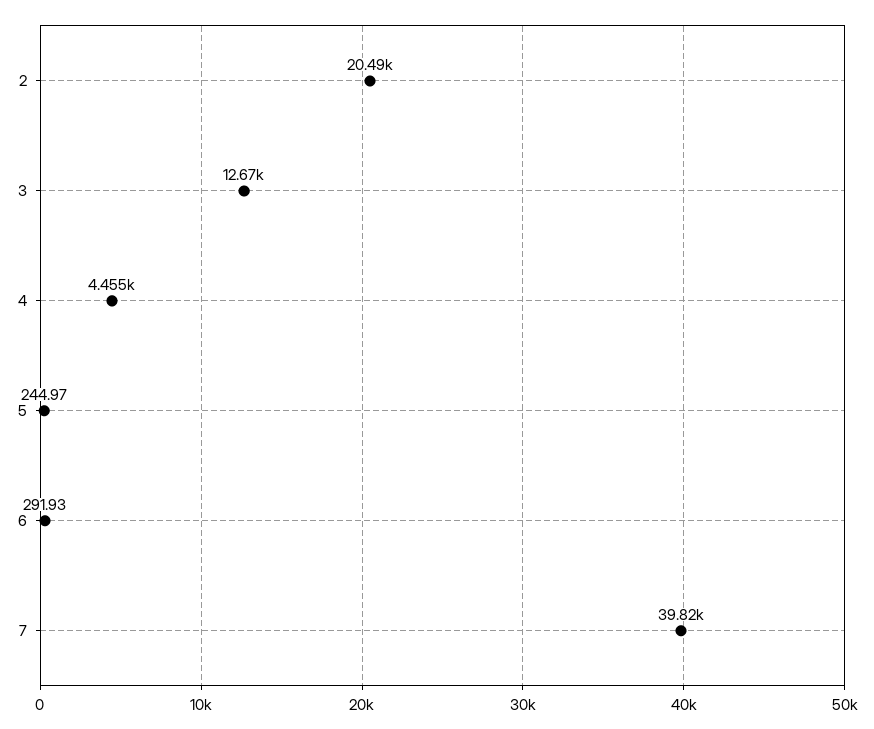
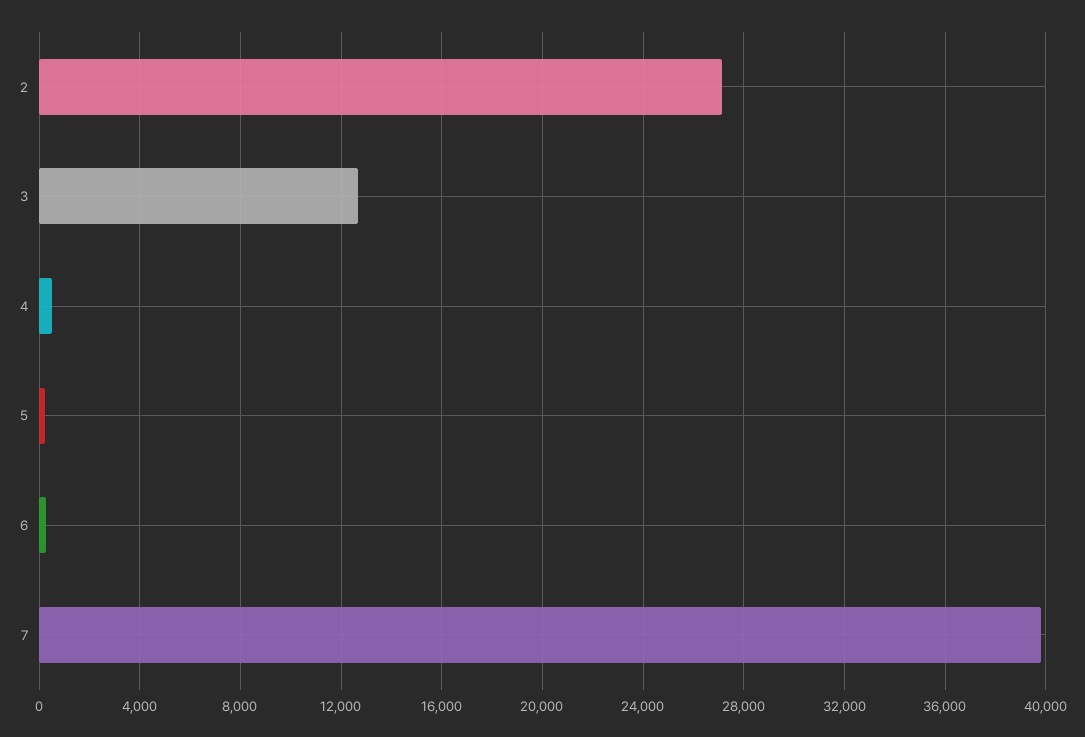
  {
-   "2": 20490,
+   "2": 27000,
    "3": 12670,
-   "4": 4455,
+   "4": 500,
    "5": 244.97,
    "6": 291.93,
    "7": 39820
  }

